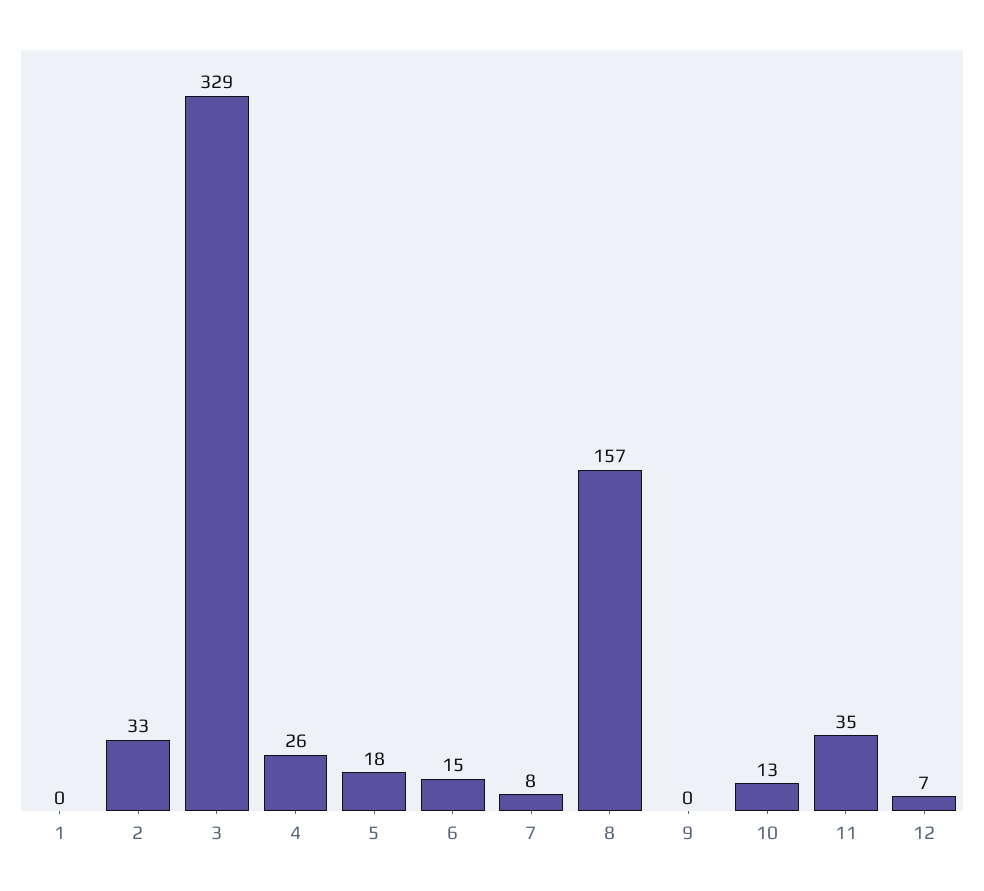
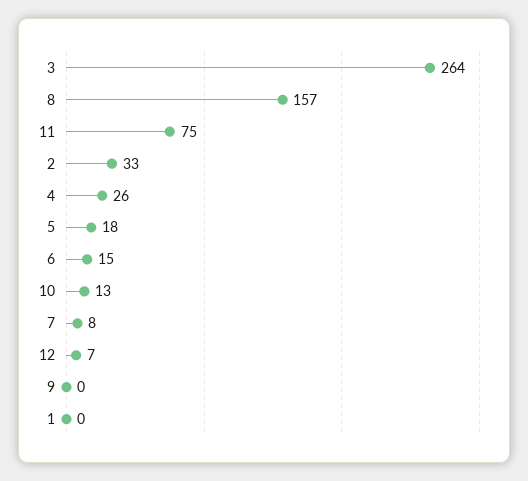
  {
    "1": 0,
    "2": 33,
-   "3": 329,
+   "3": 264,
    "4": 26,
    "5": 18,
    "6": 15,
    "7": 8,
    "8": 157,
    "9": 0,
    "10": 13,
-   "11": 35,
+   "11": 75,
    "12": 7
  }

